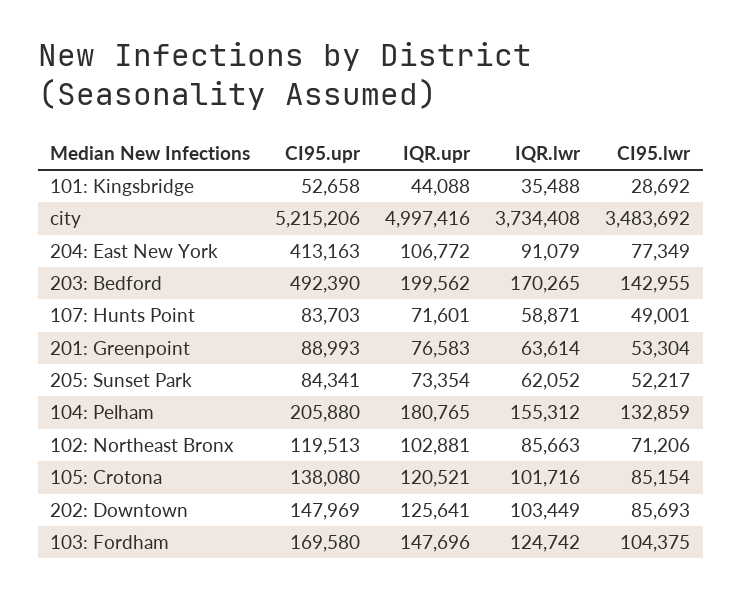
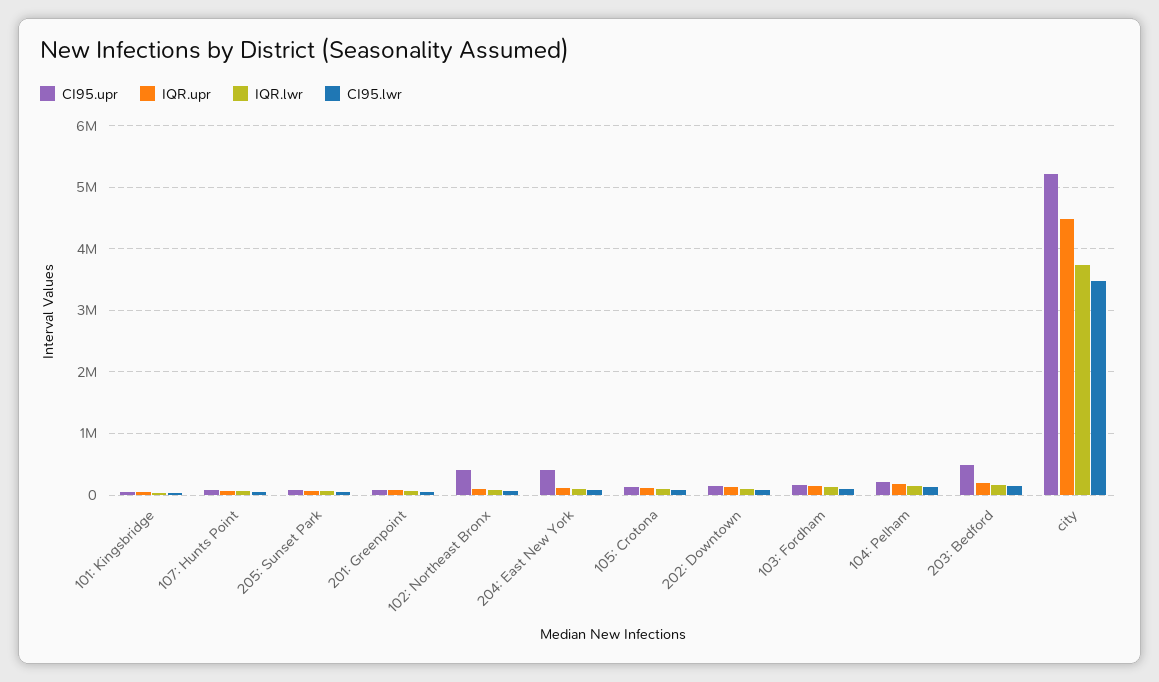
  {
    "CI95.upr": {
      "101: Kingsbridge": 52658,
      "city": 5215206,
      "204: East New York": 413163,
      "203: Bedford": 492390,
      "107: Hunts Point": 83703,
      "201: Greenpoint": 88993,
      "205: Sunset Park": 84341,
      "104: Pelham": 205880,
-     "102: Northeast Bronx": 119513,
+     "102: Northeast Bronx": 400000,
      "105: Crotona": 138080,
      "202: Downtown": 147969,
      "103: Fordham": 169580
    },
    "IQR.upr": {
      "101: Kingsbridge": 44088,
-     "city": 4997416,
+     "city": 4500000,
      "204: East New York": 106772,
      "203: Bedford": 199562,
      "107: Hunts Point": 71601,
      "201: Greenpoint": 76583,
      "205: Sunset Park": 73354,
      "104: Pelham": 180765,
      "102: Northeast Bronx": 102881,
      "105: Crotona": 120521,
      "202: Downtown": 125641,
      "103: Fordham": 147696
    },
    "IQR.lwr": {
      "101: Kingsbridge": 35488,
      "city": 3734408,
      "204: East New York": 91079,
      "203: Bedford": 170265,
      "107: Hunts Point": 58871,
      "201: Greenpoint": 63614,
      "205: Sunset Park": 62052,
      "104: Pelham": 155312,
      "102: Northeast Bronx": 85663,
      "105: Crotona": 101716,
      "202: Downtown": 103449,
      "103: Fordham": 124742
    },
    "CI95.lwr": {
      "101: Kingsbridge": 28692,
      "city": 3483692,
      "204: East New York": 77349,
      "203: Bedford": 142955,
      "107: Hunts Point": 49001,
      "201: Greenpoint": 53304,
      "205: Sunset Park": 52217,
      "104: Pelham": 132859,
      "102: Northeast Bronx": 71206,
      "105: Crotona": 85154,
      "202: Downtown": 85693,
      "103: Fordham": 104375
    }
  }

